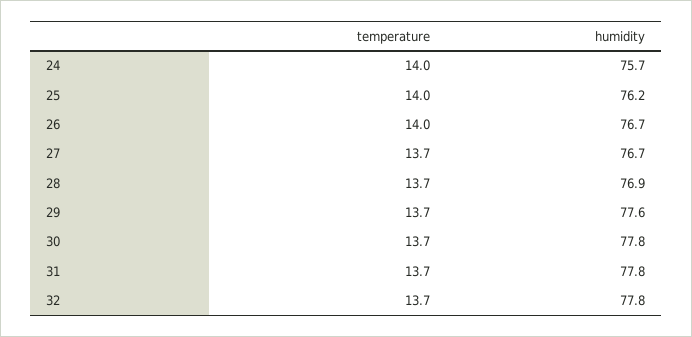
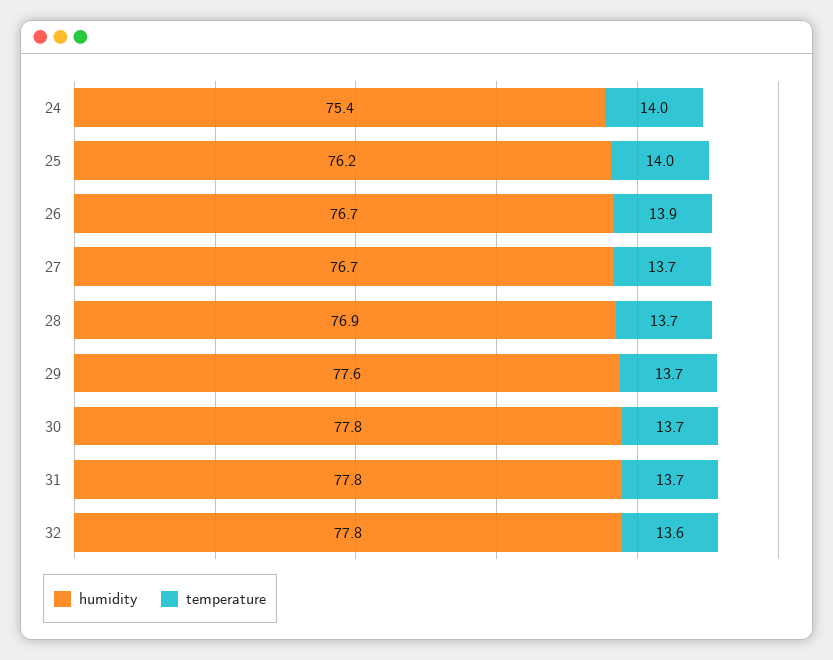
  {
    "temperature": {
      "24": 14,
      "25": 14,
-     "26": 14,
+     "26": 13.9,
      "27": 13.7,
      "28": 13.7,
      "29": 13.7,
      "30": 13.7,
      "31": 13.7,
-     "32": 13.7
+     "32": 13.6
    },
    "humidity": {
-     "24": 75.7,
+     "24": 75.4,
      "25": 76.2,
      "26": 76.7,
      "27": 76.7,
      "28": 76.9,
      "29": 77.6,
      "30": 77.8,
      "31": 77.8,
      "32": 77.8
    }
  }

